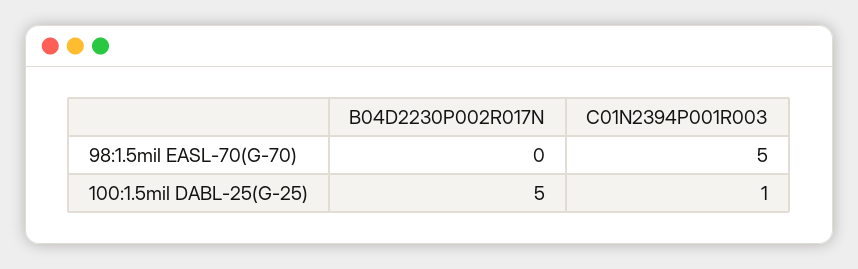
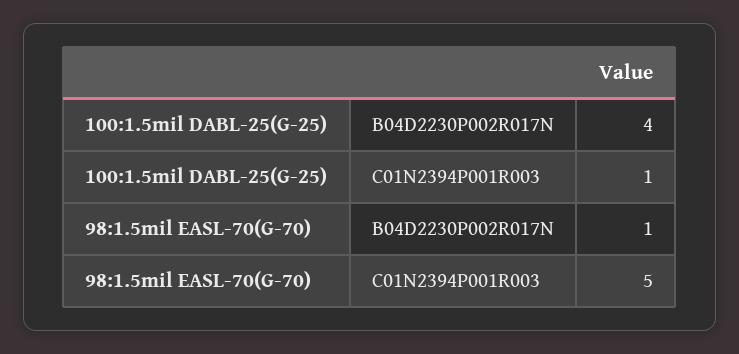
  {
    "B04D2230P002R017N": {
-     "98:1.5mil EASL-70(G-70)": 0,
+     "98:1.5mil EASL-70(G-70)": 1,
-     "100:1.5mil DABL-25(G-25)": 5
+     "100:1.5mil DABL-25(G-25)": 4
    },
    "C01N2394P001R003": {
      "98:1.5mil EASL-70(G-70)": 5,
      "100:1.5mil DABL-25(G-25)": 1
    }
  }

